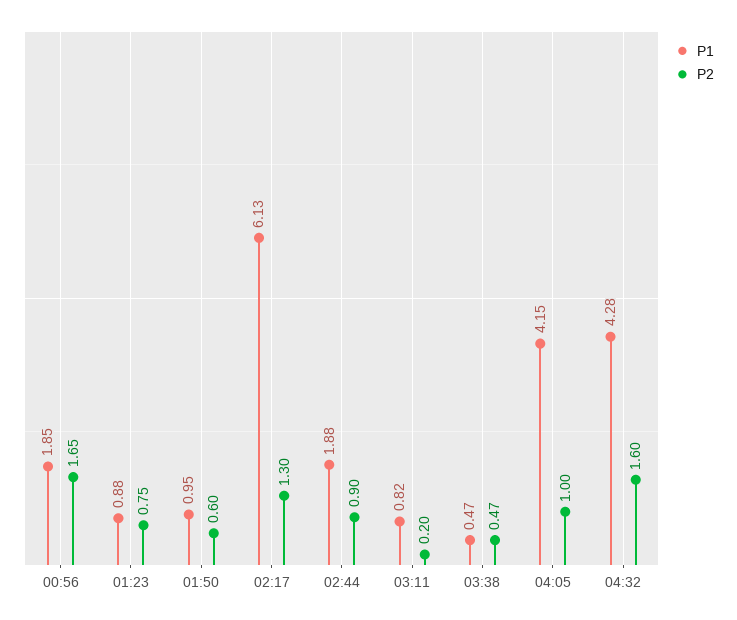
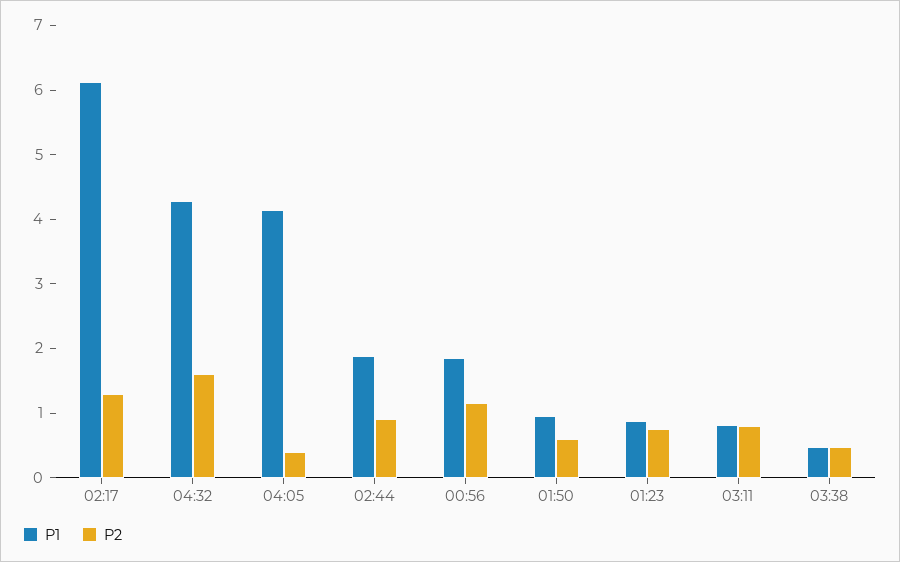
  {
    "P1": {
      "00:56": 1.85,
      "01:23": 0.88,
      "01:50": 0.95,
      "02:17": 6.13,
      "02:44": 1.88,
      "03:11": 0.82,
      "03:38": 0.47,
      "04:05": 4.15,
      "04:32": 4.28
    },
    "P2": {
-     "00:56": 1.65,
+     "00:56": 1.2,
      "01:23": 0.75,
      "01:50": 0.6,
      "02:17": 1.3,
      "02:44": 0.9,
-     "03:11": 0.2,
+     "03:11": 0.8,
      "03:38": 0.47,
-     "04:05": 1,
+     "04:05": 0.4,
      "04:32": 1.6
    }
  }

